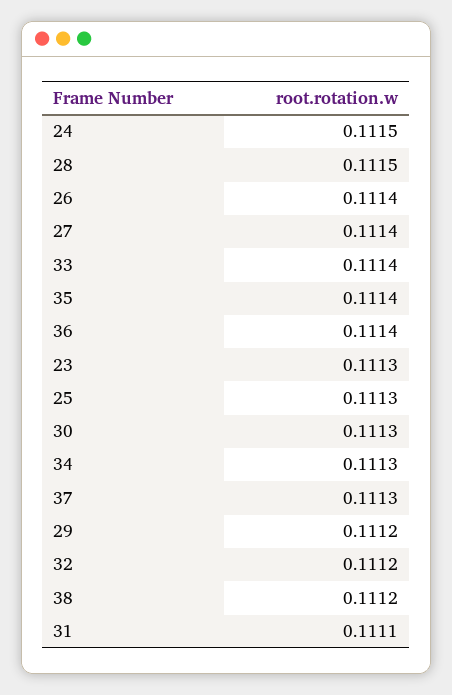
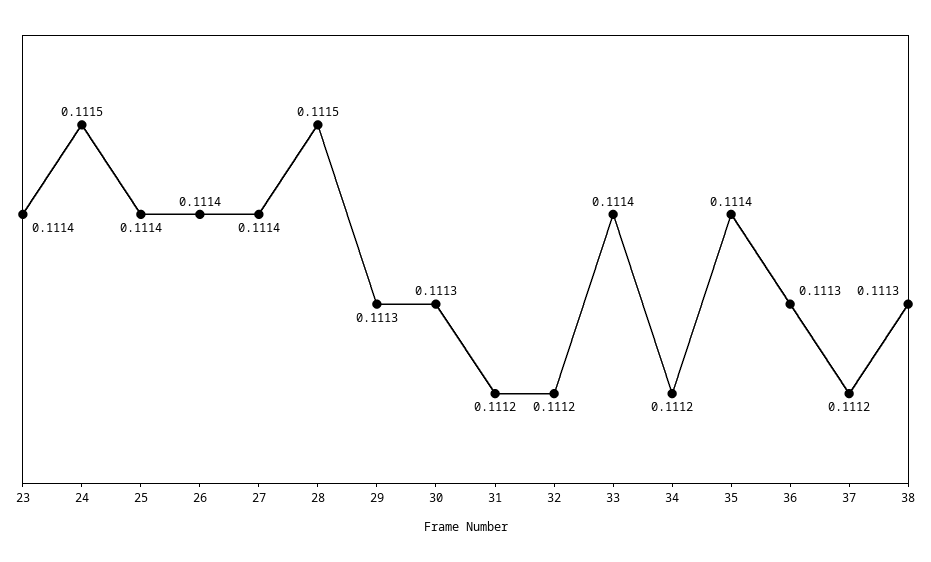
  {
    "24": 0.1115,
    "28": 0.1115,
    "26": 0.1114,
    "27": 0.1114,
    "33": 0.1114,
    "35": 0.1114,
-   "36": 0.1114,
+   "36": 0.1113,
-   "23": 0.1113,
+   "23": 0.1114,
-   "25": 0.1113,
+   "25": 0.1114,
    "30": 0.1113,
-   "34": 0.1113,
+   "34": 0.1112,
-   "37": 0.1113,
+   "37": 0.1112,
-   "29": 0.1112,
+   "29": 0.1113,
    "32": 0.1112,
-   "38": 0.1112,
+   "38": 0.1113,
-   "31": 0.1111
+   "31": 0.1112
  }

